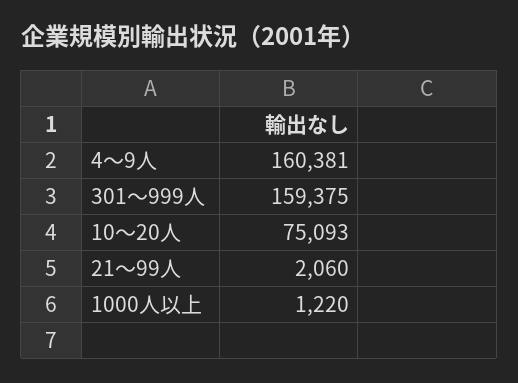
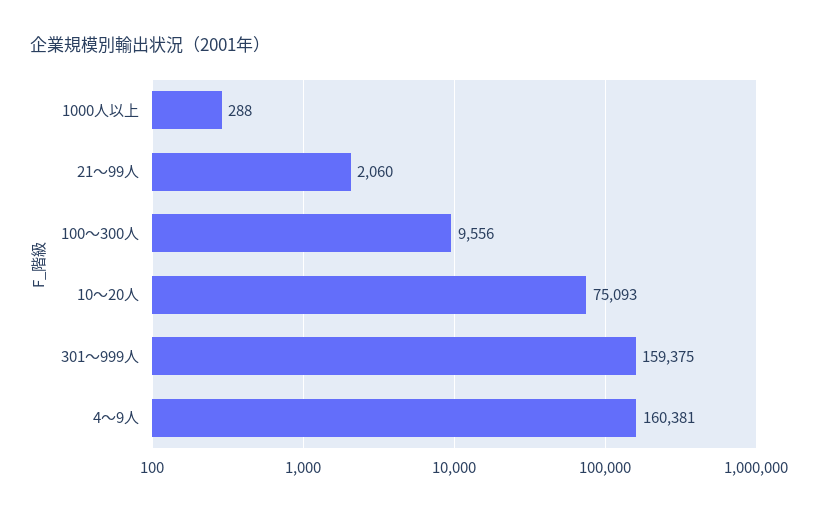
  {
    "4～9人": 160381,
    "301～999人": 159375,
    "10～20人": 75093,
    "21～99人": 2060,
-   "1000人以上": 1220
+   "1000人以上": 288,
+   "100～300人": 9556
  }

